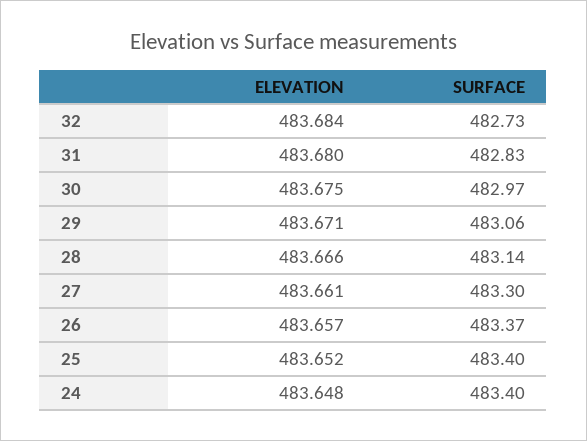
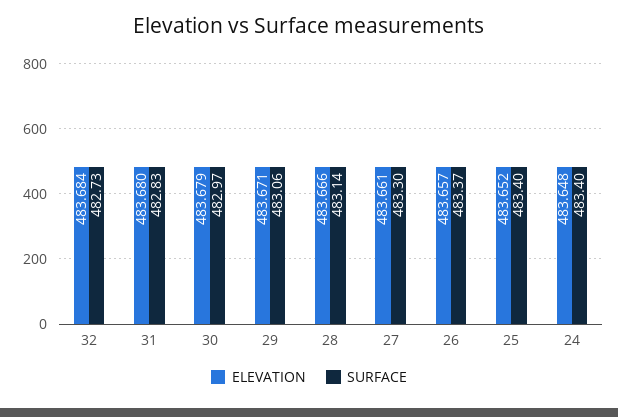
  {
    "ELEVATION": {
      "32": 483.684,
      "31": 483.68,
-     "30": 483.675,
+     "30": 483.679,
      "29": 483.671,
      "28": 483.666,
      "27": 483.661,
      "26": 483.657,
      "25": 483.652,
      "24": 483.648
    },
    "SURFACE": {
      "32": 482.73,
      "31": 482.83,
      "30": 482.97,
      "29": 483.06,
      "28": 483.14,
      "27": 483.3,
      "26": 483.37,
      "25": 483.4,
      "24": 483.4
    }
  }

